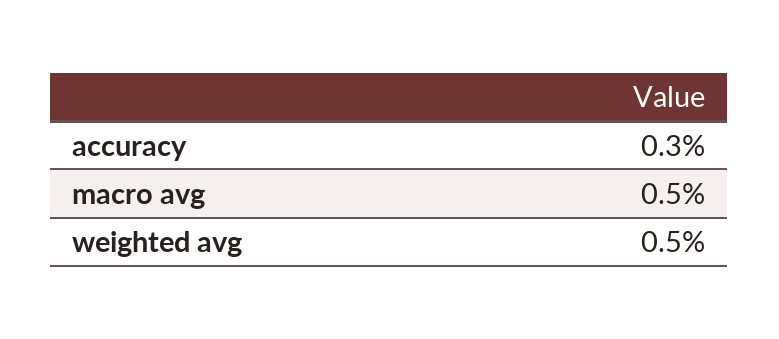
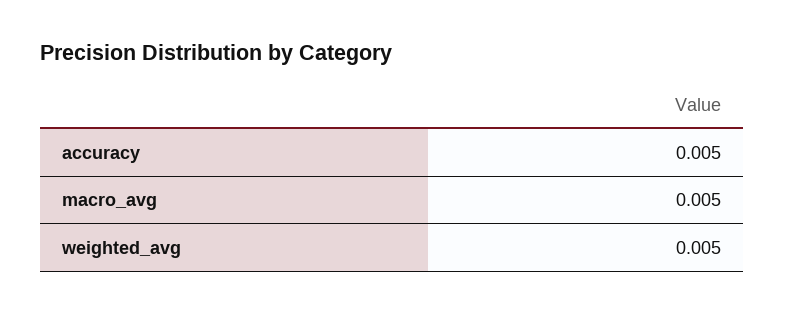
  {
-   "accuracy": 0.003,
+   "accuracy": 0.005,
    "macro avg": 0.005,
    "weighted avg": 0.005
  }

